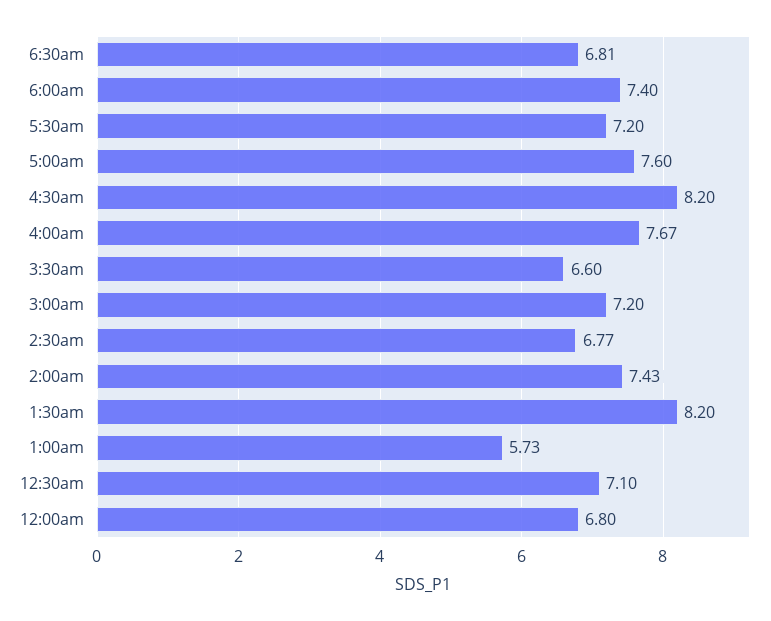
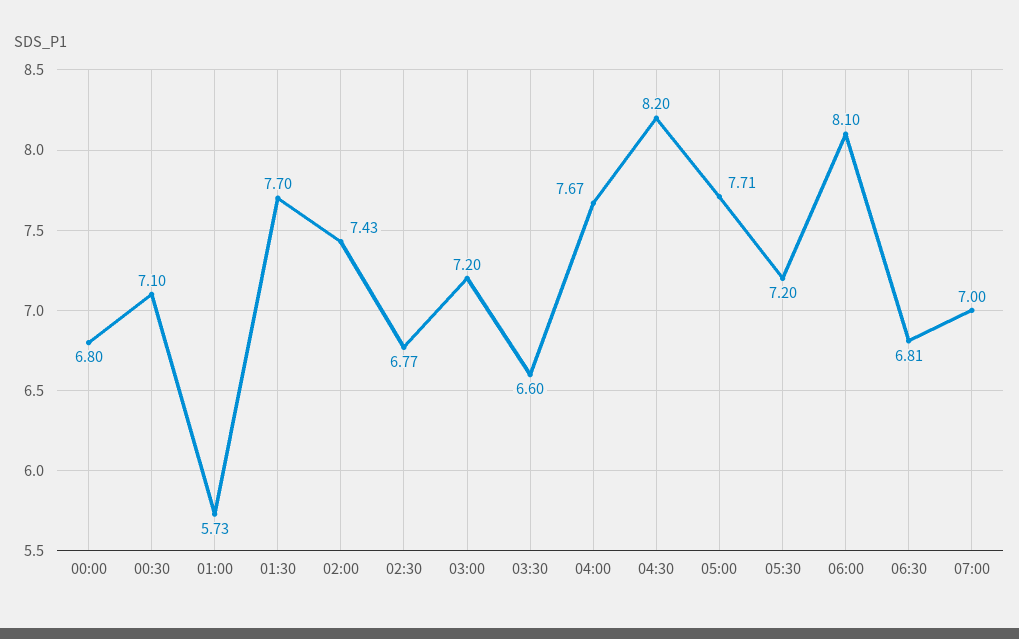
  {
    "6:30am": 6.81,
-   "6:00am": 7.4,
+   "6:00am": 8.1,
    "5:30am": 7.2,
-   "5:00am": 7.6,
+   "5:00am": 7.71,
    "4:30am": 8.2,
    "4:00am": 7.67,
    "3:30am": 6.6,
    "3:00am": 7.2,
    "2:30am": 6.77,
    "2:00am": 7.43,
-   "1:30am": 8.2,
+   "1:30am": 7.7,
    "1:00am": 5.73,
    "12:30am": 7.1,
-   "12:00am": 6.8
+   "12:00am": 6.8,
+   "07:00": 7
  }

